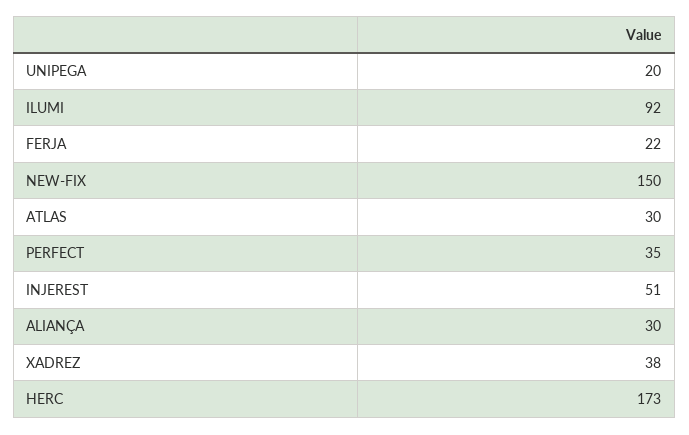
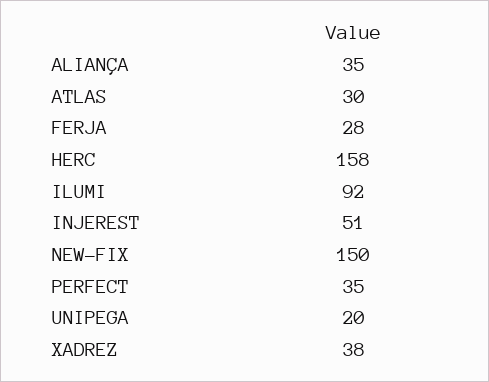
  {
    "UNIPEGA": 20,
    "ILUMI": 92,
-   "FERJA": 22,
+   "FERJA": 28,
    "NEW-FIX": 150,
    "ATLAS": 30,
    "PERFECT": 35,
    "INJEREST": 51,
-   "ALIANÇA": 30,
+   "ALIANÇA": 35,
    "XADREZ": 38,
-   "HERC": 173
+   "HERC": 158
  }

